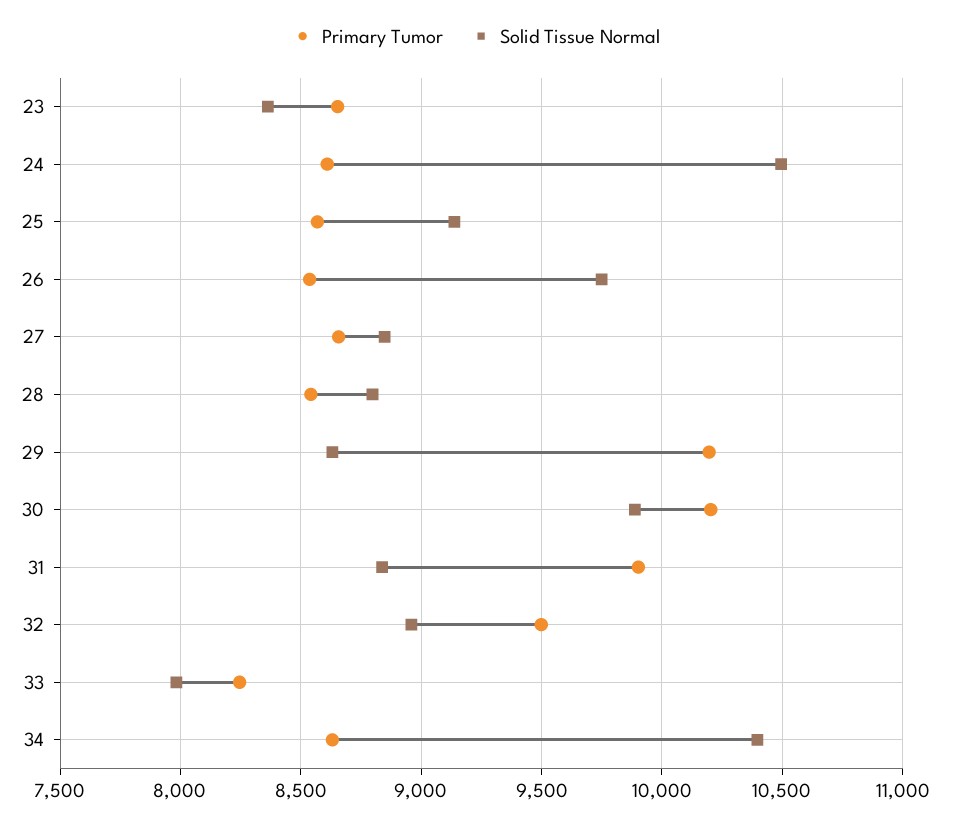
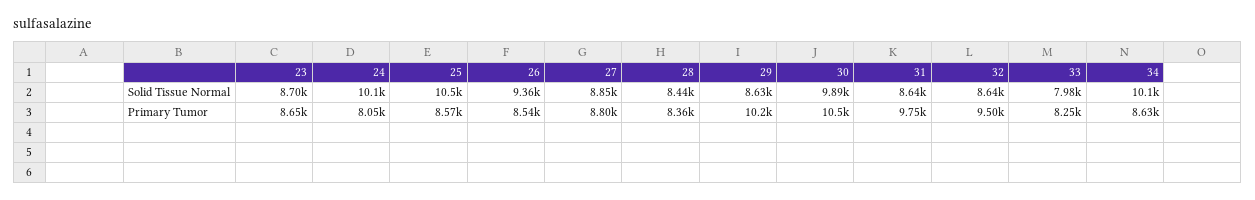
  {
    "Primary Tumor": {
      "23": 8650,
-     "24": 8600,
+     "24": 8050,
      "25": 8570,
      "26": 8540,
-     "27": 8650,
+     "27": 8800,
-     "28": 8550,
+     "28": 8360,
      "29": 10200,
-     "30": 10200,
+     "30": 10500,
-     "31": 9900,
+     "31": 9750,
      "32": 9500,
      "33": 8250,
      "34": 8630
    },
    "Solid Tissue Normal": {
-     "23": 8350,
+     "23": 8700,
-     "24": 10500,
+     "24": 10100,
-     "25": 9150,
+     "25": 10500,
-     "26": 9750,
+     "26": 9360,
      "27": 8850,
-     "28": 8800,
+     "28": 8440,
      "29": 8630,
      "30": 9890,
-     "31": 8850,
+     "31": 8640,
-     "32": 8950,
+     "32": 8640,
      "33": 7980,
-     "34": 10400
+     "34": 10100
    }
  }

